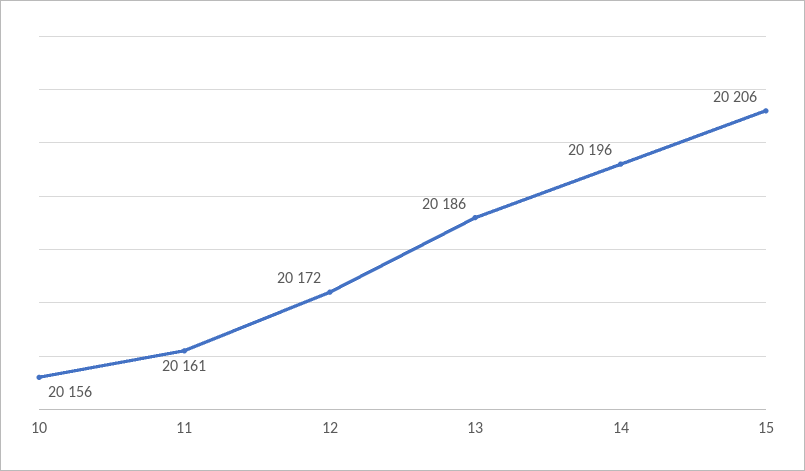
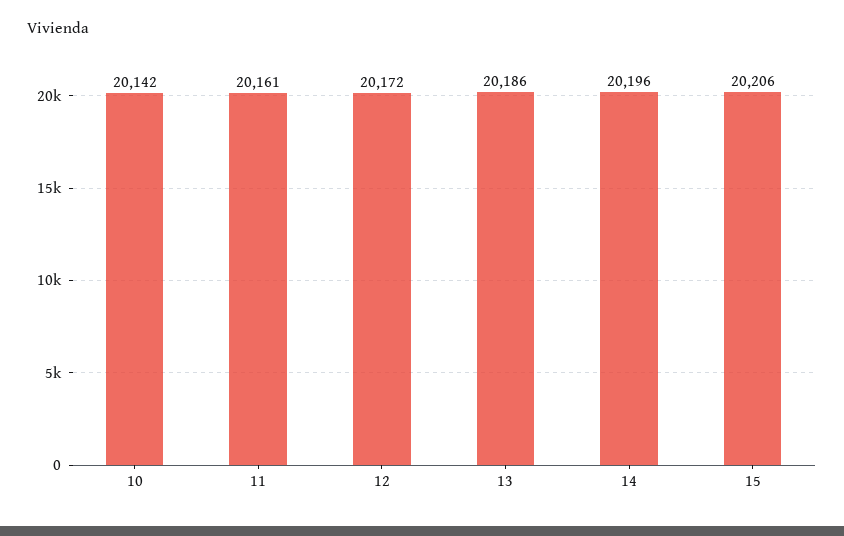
  {
-   "10": 20156,
+   "10": 20142,
    "11": 20161,
    "12": 20172,
    "13": 20186,
    "14": 20196,
    "15": 20206
  }

